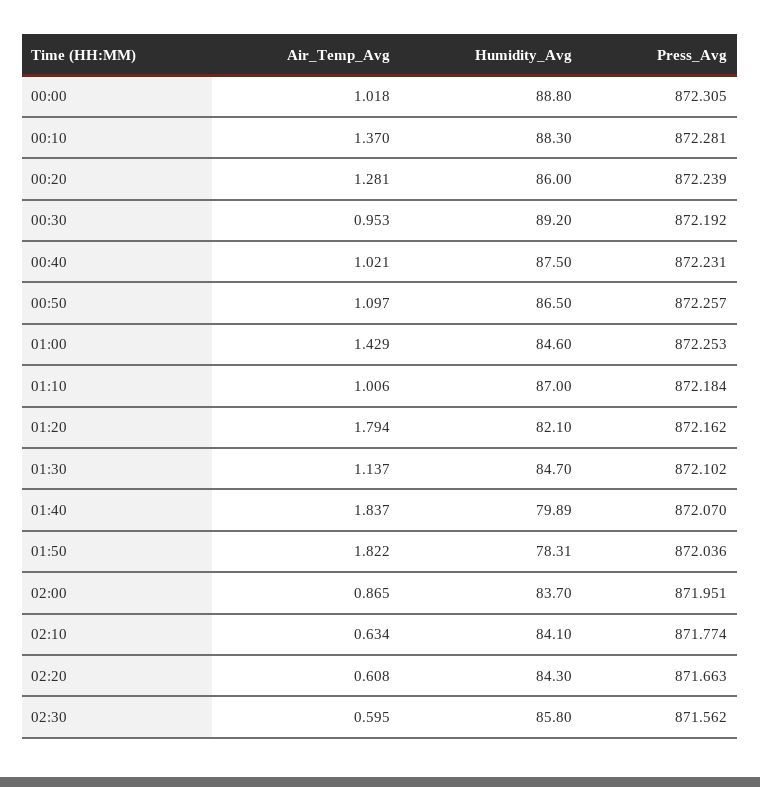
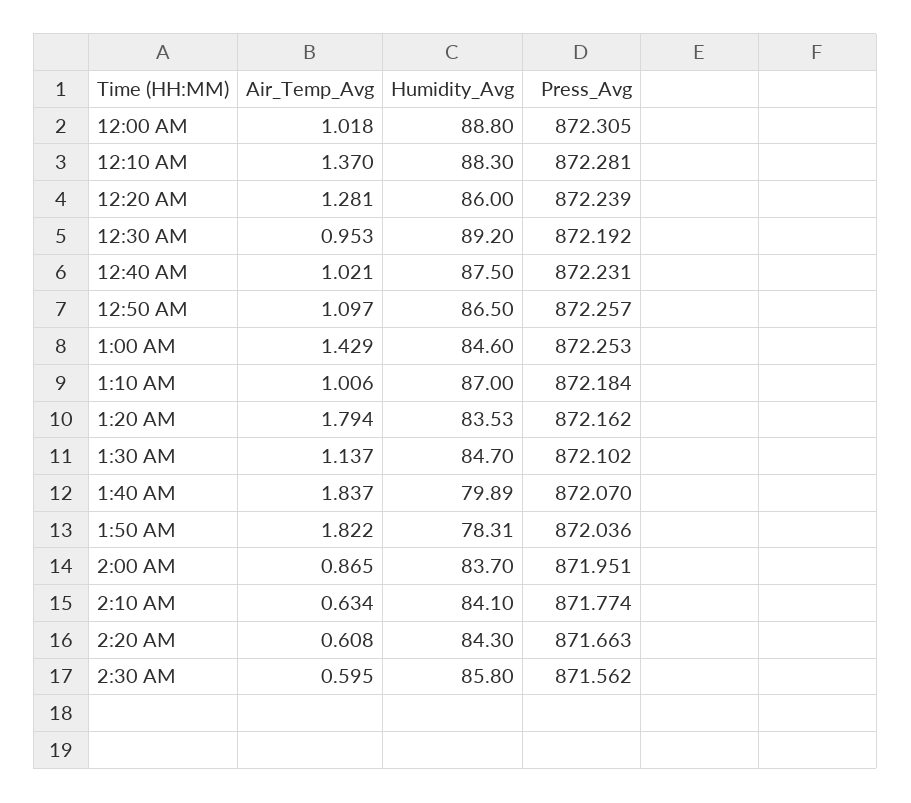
  {
    "Air_Temp_Avg": {
      "00:00": 1.018,
      "00:10": 1.37,
      "00:20": 1.281,
      "00:30": 0.953,
      "00:40": 1.021,
      "00:50": 1.097,
      "01:00": 1.429,
      "01:10": 1.006,
      "01:20": 1.794,
      "01:30": 1.137,
      "01:40": 1.837,
      "01:50": 1.822,
      "02:00": 0.865,
      "02:10": 0.634,
      "02:20": 0.608,
      "02:30": 0.595
    },
    "Humidity_Avg": {
      "00:00": 88.8,
      "00:10": 88.3,
      "00:20": 86,
      "00:30": 89.2,
      "00:40": 87.5,
      "00:50": 86.5,
      "01:00": 84.6,
      "01:10": 87,
-     "01:20": 82.1,
+     "01:20": 83.53,
      "01:30": 84.7,
      "01:40": 79.89,
      "01:50": 78.31,
      "02:00": 83.7,
      "02:10": 84.1,
      "02:20": 84.3,
      "02:30": 85.8
    },
    "Press_Avg": {
      "00:00": 872.305,
      "00:10": 872.281,
      "00:20": 872.239,
      "00:30": 872.192,
      "00:40": 872.231,
      "00:50": 872.257,
      "01:00": 872.253,
      "01:10": 872.184,
      "01:20": 872.162,
      "01:30": 872.102,
      "01:40": 872.07,
      "01:50": 872.036,
      "02:00": 871.951,
      "02:10": 871.774,
      "02:20": 871.663,
      "02:30": 871.562
    }
  }

